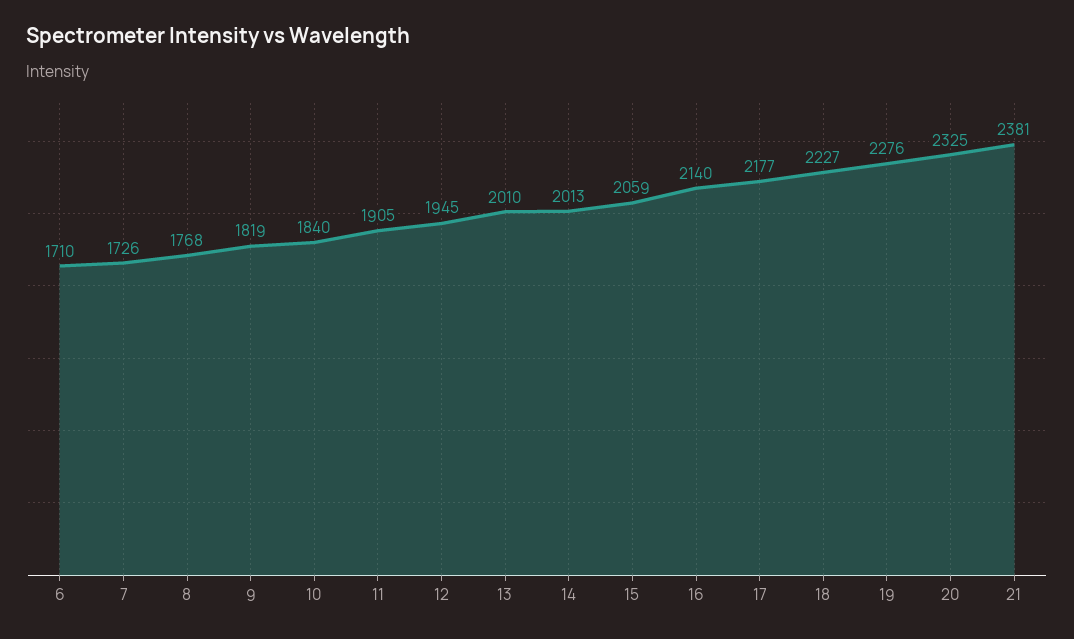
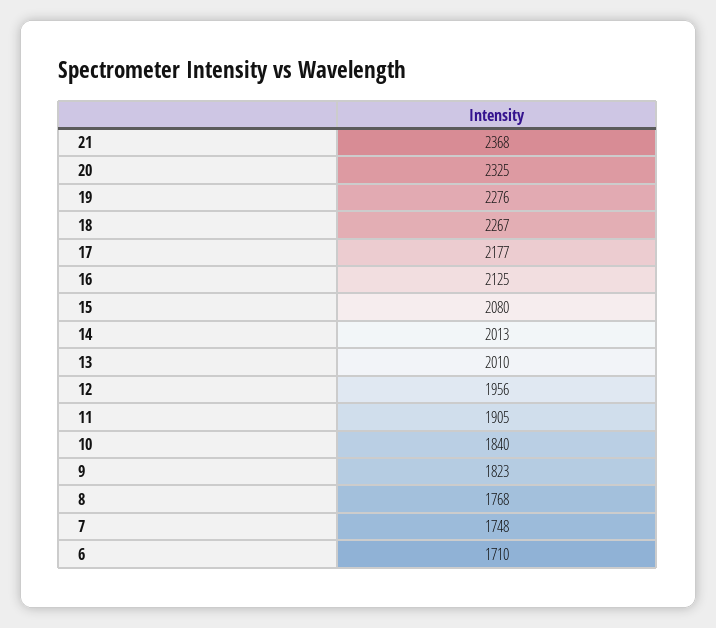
  {
    "6": 1710,
-   "7": 1726,
+   "7": 1748,
    "8": 1768,
-   "9": 1819,
+   "9": 1823,
    "10": 1840,
    "11": 1905,
-   "12": 1945,
+   "12": 1956,
    "13": 2010,
    "14": 2013,
-   "15": 2059,
+   "15": 2080,
-   "16": 2140,
+   "16": 2125,
    "17": 2177,
-   "18": 2227,
+   "18": 2267,
    "19": 2276,
    "20": 2325,
-   "21": 2381
+   "21": 2368
  }

